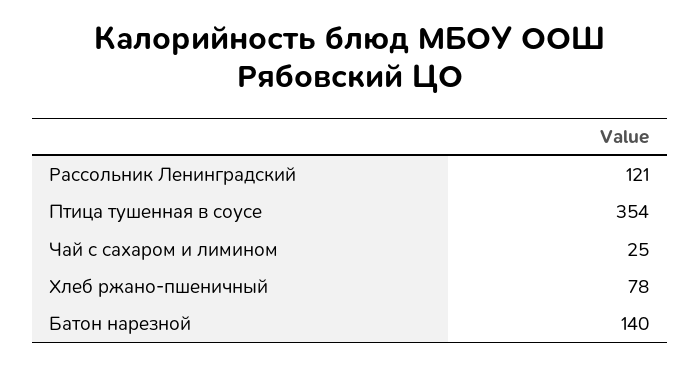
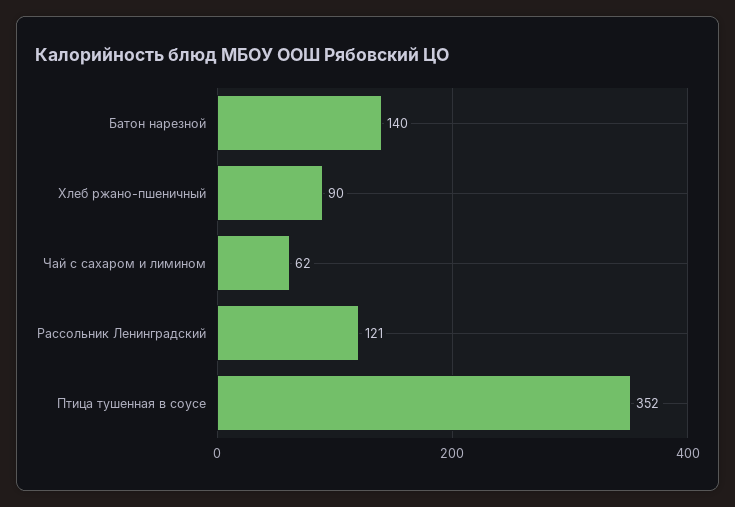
  {
    "Рассольник Ленинградский": 121,
-   "Птица тушенная в соусе": 354,
+   "Птица тушенная в соусе": 352,
-   "Чай с сахаром и лимином": 25,
+   "Чай с сахаром и лимином": 62,
-   "Хлеб ржано-пшеничный": 78,
+   "Хлеб ржано-пшеничный": 90,
    "Батон нарезной": 140
  }

